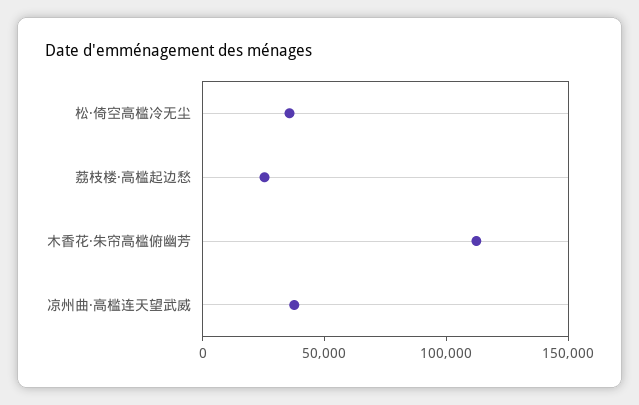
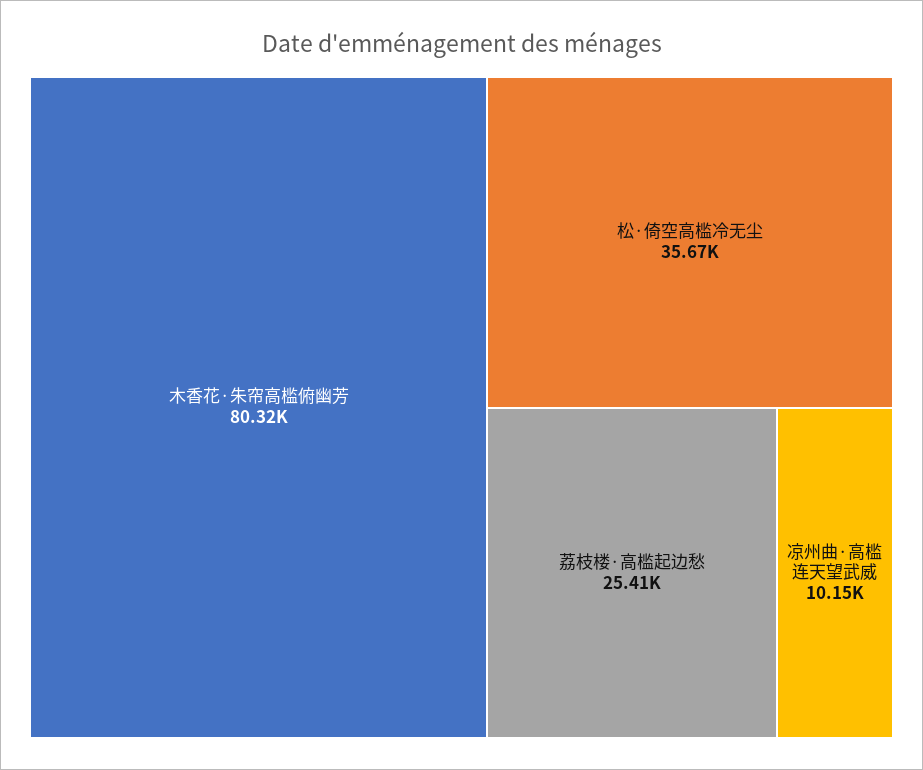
  {
    "松·倚空高槛冷无尘": 35670,
    "荔枝楼·高槛起边愁": 25410,
-   "木香花·朱帘高槛俯幽芳": 110000,
+   "木香花·朱帘高槛俯幽芳": 80320,
-   "凉州曲·高槛连天望武威": 40000
+   "凉州曲·高槛连天望武威": 10150
  }

